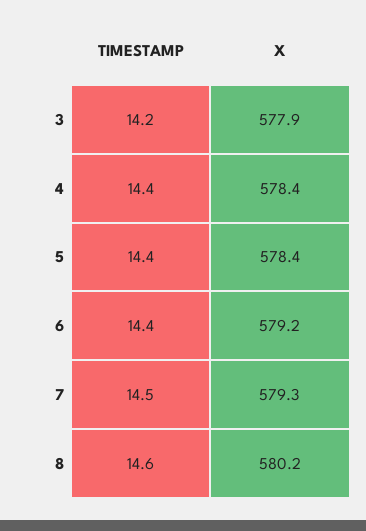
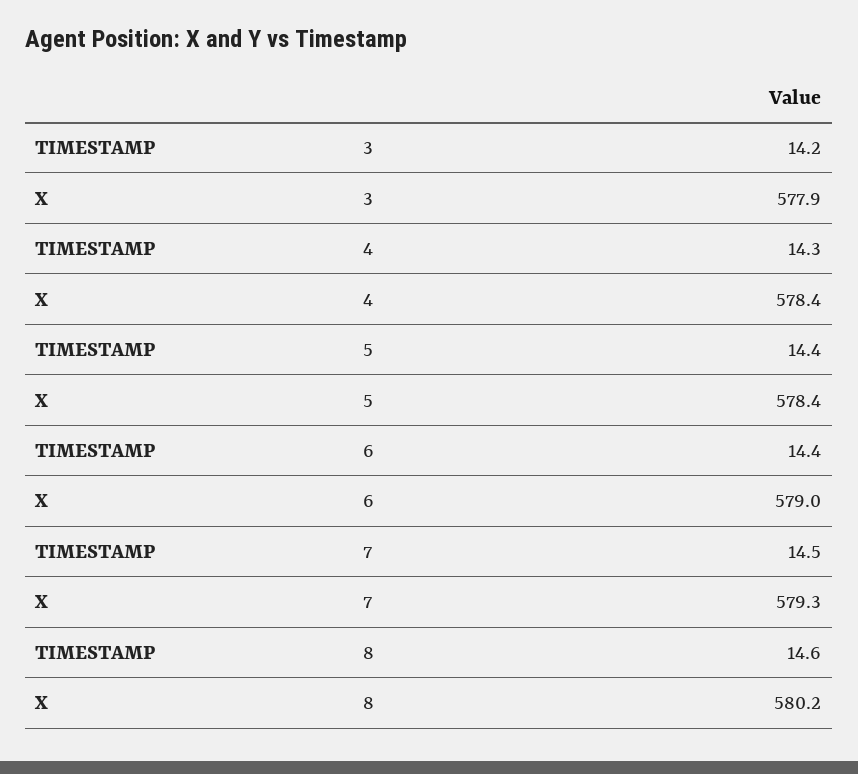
  {
    "TIMESTAMP": {
      "3": 14.2,
-     "4": 14.4,
+     "4": 14.3,
      "5": 14.4,
      "6": 14.4,
      "7": 14.5,
      "8": 14.6
    },
    "X": {
      "3": 577.9,
      "4": 578.4,
      "5": 578.4,
-     "6": 579.2,
+     "6": 579,
      "7": 579.3,
      "8": 580.2
    }
  }

